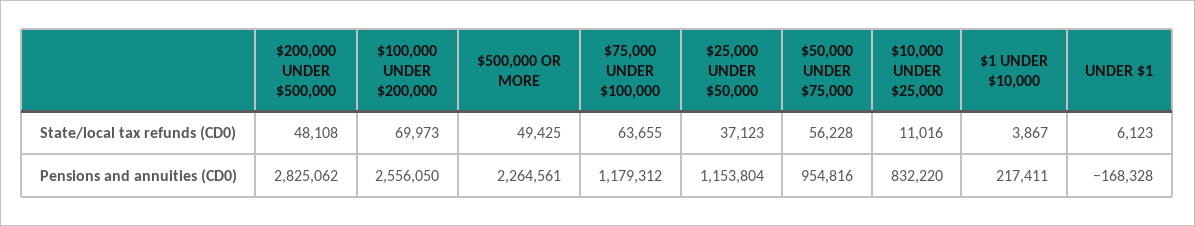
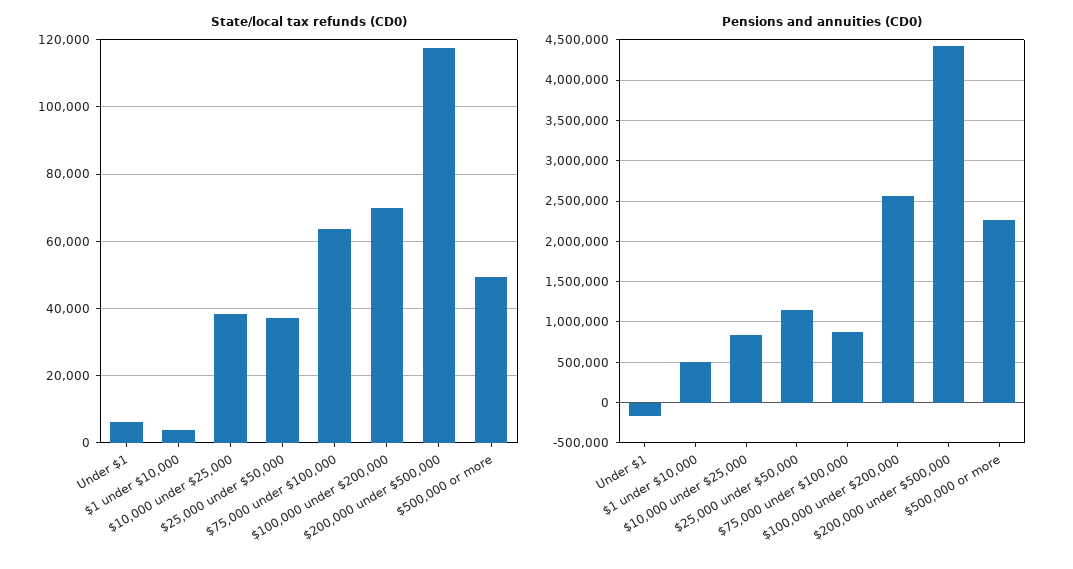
  {
    "State/local tax refunds (CD0)": {
-     "$200,000 UNDER $500,000": 48108,
+     "$200,000 UNDER $500,000": 118000,
      "$100,000 UNDER $200,000": 69973,
      "$500,000 OR MORE": 49425,
      "$75,000 UNDER $100,000": 63655,
      "$25,000 UNDER $50,000": 37123,
-     "$50,000 UNDER $75,000": 56228,
-     "$10,000 UNDER $25,000": 11016,
+     "$10,000 UNDER $25,000": 38000,
      "$1 UNDER $10,000": 3867,
      "UNDER $1": 6123
    },
    "Pensions and annuities (CD0)": {
-     "$200,000 UNDER $500,000": 2825062,
+     "$200,000 UNDER $500,000": 4400000,
      "$100,000 UNDER $200,000": 2556050,
      "$500,000 OR MORE": 2264561,
-     "$75,000 UNDER $100,000": 1179312,
+     "$75,000 UNDER $100,000": 900000,
      "$25,000 UNDER $50,000": 1153804,
-     "$50,000 UNDER $75,000": 954816,
      "$10,000 UNDER $25,000": 832220,
-     "$1 UNDER $10,000": 217411,
+     "$1 UNDER $10,000": 500000,
      "UNDER $1": -168328
    }
  }

